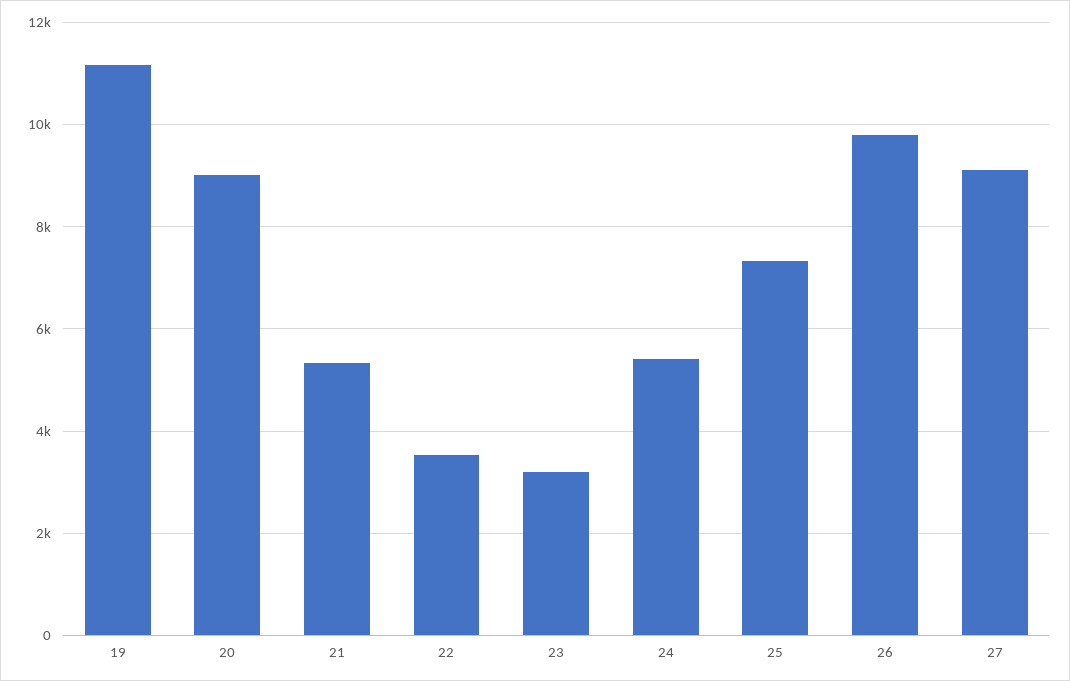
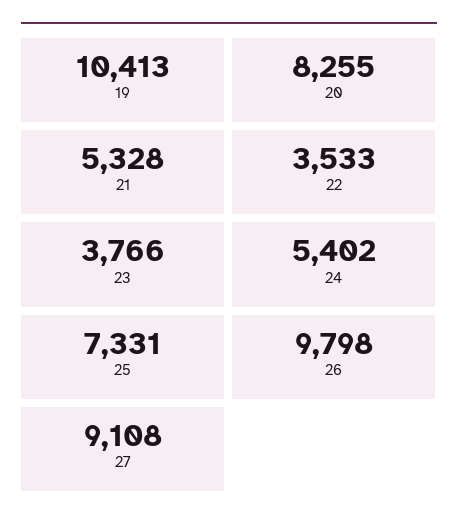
  {
-   "19": 11200,
+   "19": 10413,
-   "20": 9000,
+   "20": 8255,
    "21": 5328,
    "22": 3533,
-   "23": 3200,
+   "23": 3766,
    "24": 5402,
    "25": 7331,
    "26": 9798,
    "27": 9108
  }

